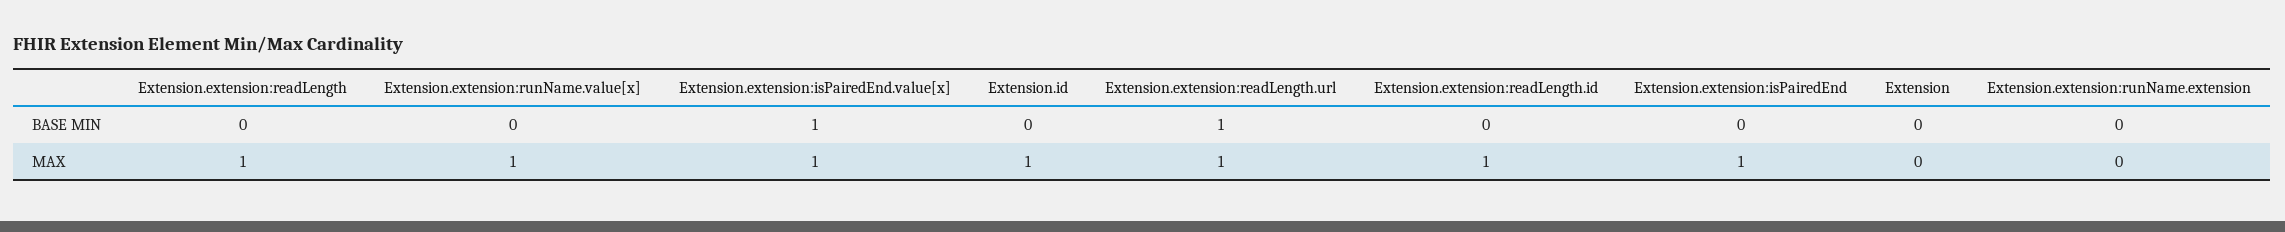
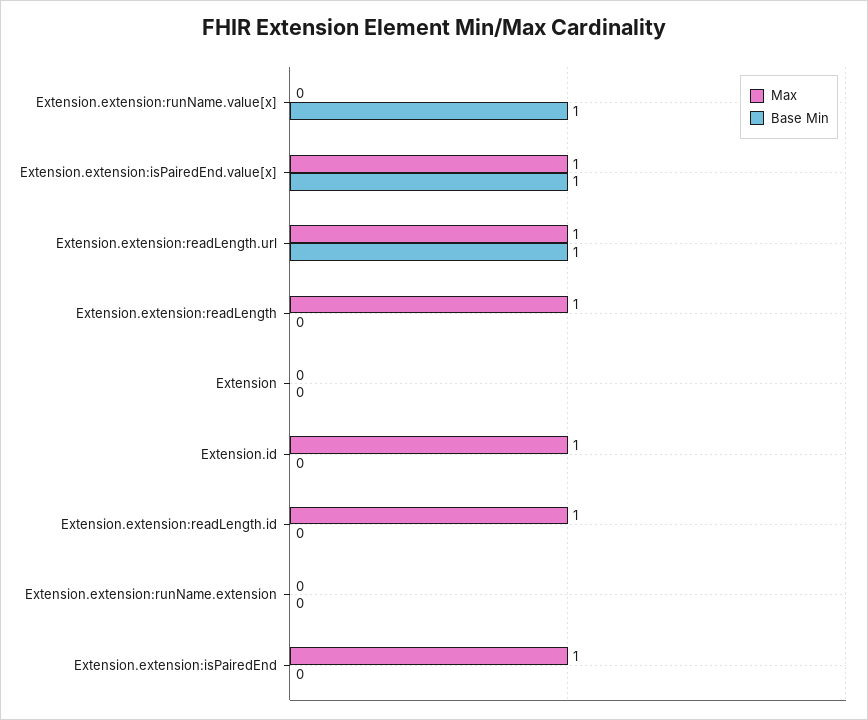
  {
    "BASE MIN": {
      "Extension.extension:readLength": 0,
-     "Extension.extension:runName.value[x]": 0,
+     "Extension.extension:runName.value[x]": 1,
      "Extension.extension:isPairedEnd.value[x]": 1,
      "Extension.id": 0,
      "Extension.extension:readLength.url": 1,
      "Extension.extension:readLength.id": 0,
      "Extension.extension:isPairedEnd": 0,
      "Extension": 0,
      "Extension.extension:runName.extension": 0
    },
    "MAX": {
      "Extension.extension:readLength": 1,
-     "Extension.extension:runName.value[x]": 1,
+     "Extension.extension:runName.value[x]": 0,
      "Extension.extension:isPairedEnd.value[x]": 1,
      "Extension.id": 1,
      "Extension.extension:readLength.url": 1,
      "Extension.extension:readLength.id": 1,
      "Extension.extension:isPairedEnd": 1,
      "Extension": 0,
      "Extension.extension:runName.extension": 0
    }
  }

